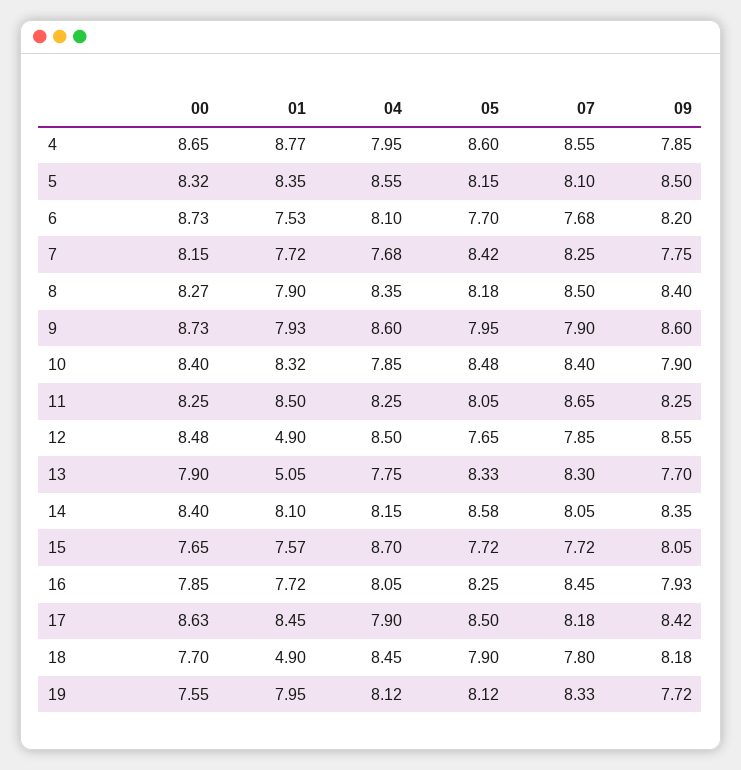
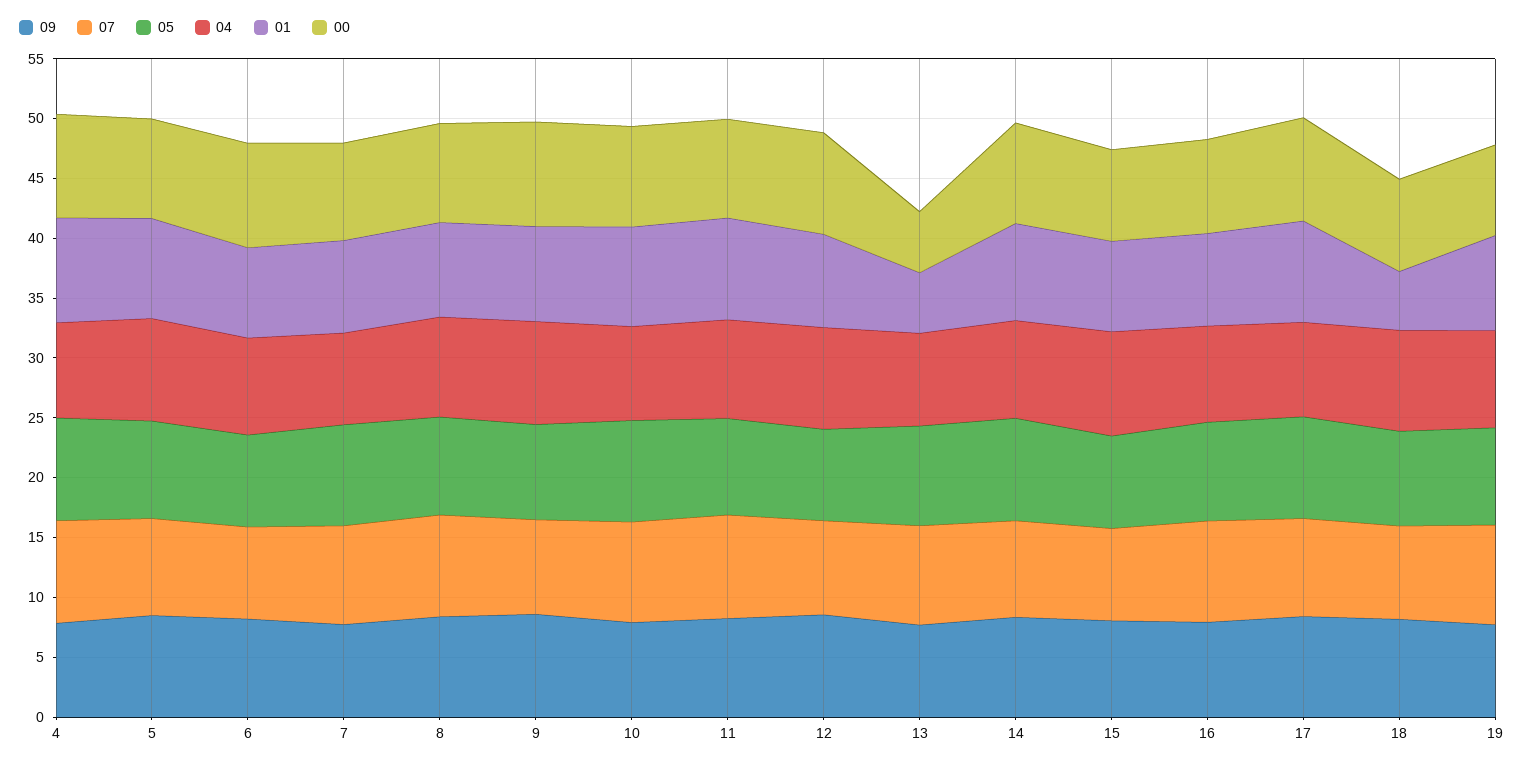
  {
    "00": {
      "4": 8.65,
      "5": 8.32,
      "6": 8.73,
      "7": 8.15,
      "8": 8.27,
      "9": 8.73,
      "10": 8.4,
      "11": 8.25,
      "12": 8.48,
-     "13": 7.9,
+     "13": 5,
      "14": 8.4,
      "15": 7.65,
      "16": 7.85,
      "17": 8.63,
      "18": 7.7,
      "19": 7.55
    },
    "01": {
      "4": 8.77,
      "5": 8.35,
      "6": 7.53,
      "7": 7.72,
      "8": 7.9,
      "9": 7.93,
      "10": 8.32,
      "11": 8.5,
-     "12": 4.9,
+     "12": 8,
      "13": 5.05,
      "14": 8.1,
      "15": 7.57,
      "16": 7.72,
      "17": 8.45,
      "18": 4.9,
      "19": 7.95
    },
    "04": {
      "4": 7.95,
      "5": 8.55,
      "6": 8.1,
      "7": 7.68,
      "8": 8.35,
      "9": 8.6,
      "10": 7.85,
      "11": 8.25,
      "12": 8.5,
      "13": 7.75,
      "14": 8.15,
      "15": 8.7,
      "16": 8.05,
      "17": 7.9,
      "18": 8.45,
      "19": 8.12
    },
    "05": {
      "4": 8.6,
      "5": 8.15,
      "6": 7.7,
      "7": 8.42,
      "8": 8.18,
      "9": 7.95,
      "10": 8.48,
      "11": 8.05,
      "12": 7.65,
      "13": 8.33,
      "14": 8.58,
      "15": 7.72,
      "16": 8.25,
      "17": 8.5,
      "18": 7.9,
      "19": 8.12
    },
    "07": {
      "4": 8.55,
      "5": 8.1,
      "6": 7.68,
      "7": 8.25,
      "8": 8.5,
      "9": 7.9,
      "10": 8.4,
      "11": 8.65,
      "12": 7.85,
      "13": 8.3,
      "14": 8.05,
      "15": 7.72,
      "16": 8.45,
      "17": 8.18,
      "18": 7.8,
      "19": 8.33
    },
    "09": {
      "4": 7.85,
      "5": 8.5,
      "6": 8.2,
      "7": 7.75,
      "8": 8.4,
      "9": 8.6,
      "10": 7.9,
      "11": 8.25,
      "12": 8.55,
      "13": 7.7,
      "14": 8.35,
      "15": 8.05,
      "16": 7.93,
      "17": 8.42,
      "18": 8.18,
      "19": 7.72
    }
  }

